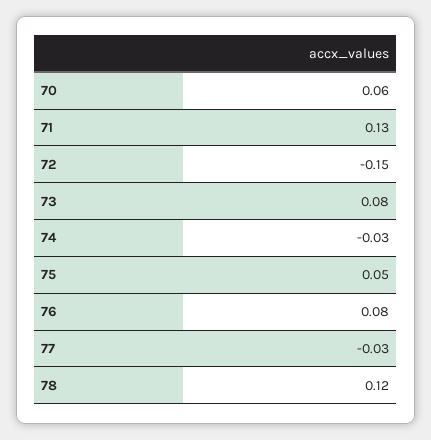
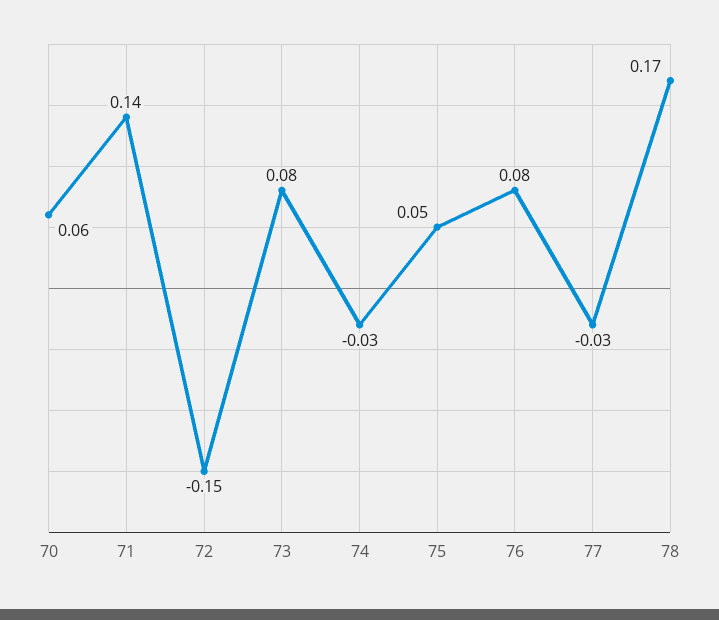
  {
    "70": 0.06,
-   "71": 0.13,
+   "71": 0.14,
    "72": -0.15,
    "73": 0.08,
    "74": -0.03,
    "75": 0.05,
    "76": 0.08,
    "77": -0.03,
-   "78": 0.12
+   "78": 0.17
  }

